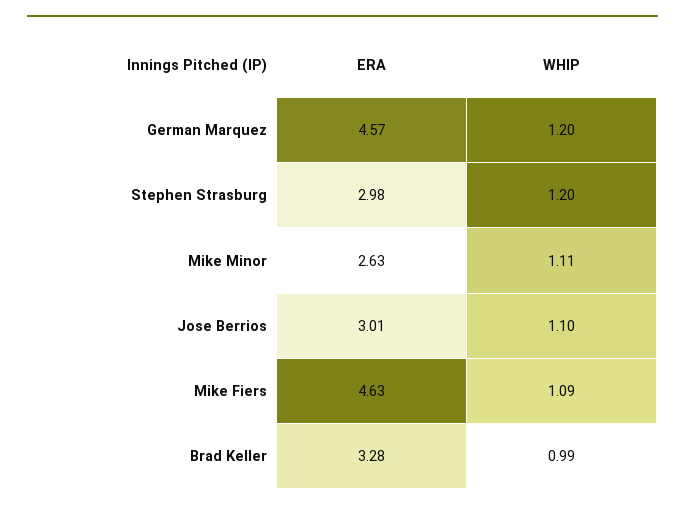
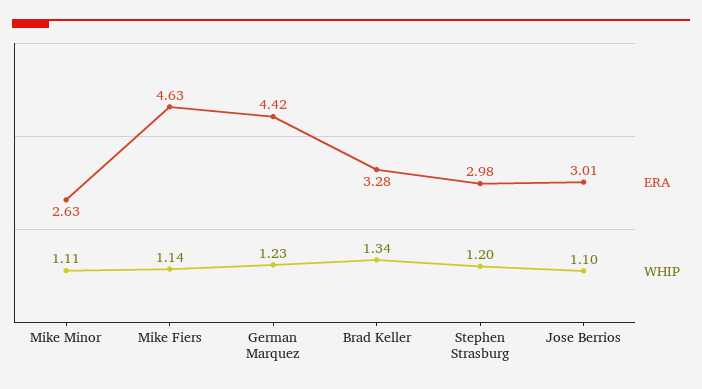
  {
    "ERA": {
-     "German Marquez": 4.57,
+     "German Marquez": 4.42,
      "Stephen Strasburg": 2.98,
      "Mike Minor": 2.63,
      "Jose Berrios": 3.01,
      "Mike Fiers": 4.63,
      "Brad Keller": 3.28
    },
    "WHIP": {
-     "German Marquez": 1.2,
+     "German Marquez": 1.23,
      "Stephen Strasburg": 1.2,
      "Mike Minor": 1.11,
      "Jose Berrios": 1.1,
-     "Mike Fiers": 1.09,
+     "Mike Fiers": 1.14,
-     "Brad Keller": 0.99
+     "Brad Keller": 1.34
    }
  }

